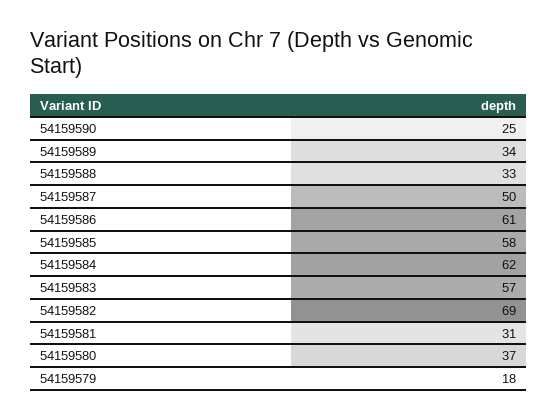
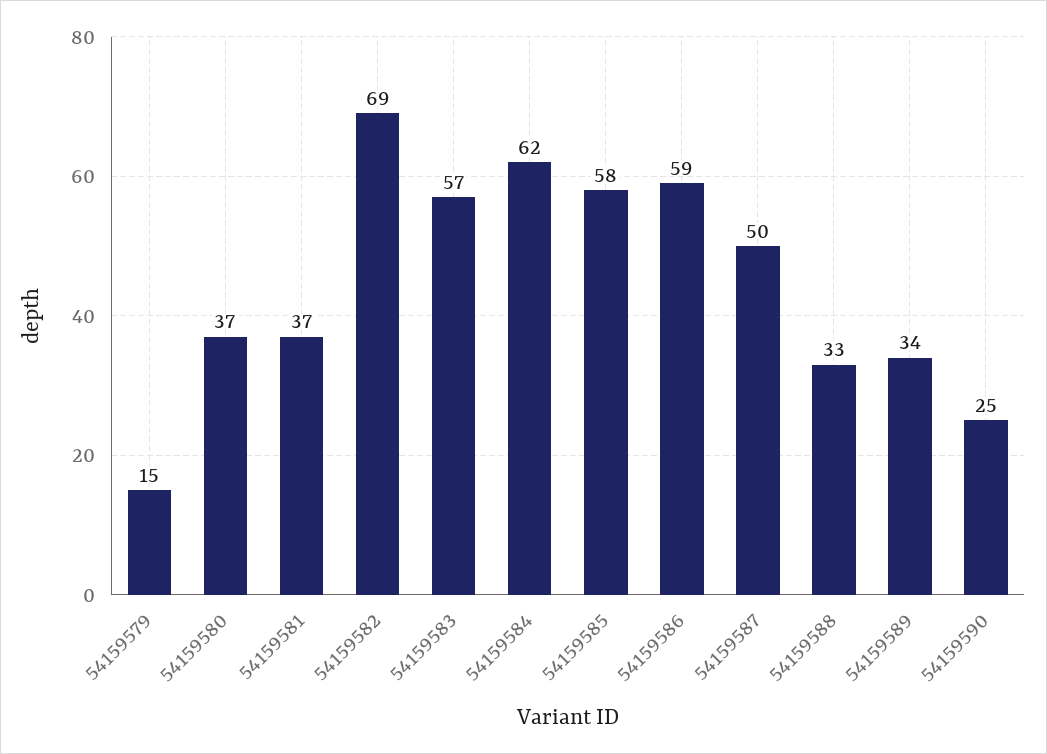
  {
    "54159590": 25,
    "54159589": 34,
    "54159588": 33,
    "54159587": 50,
-   "54159586": 61,
+   "54159586": 59,
    "54159585": 58,
    "54159584": 62,
    "54159583": 57,
    "54159582": 69,
-   "54159581": 31,
+   "54159581": 37,
    "54159580": 37,
-   "54159579": 18
+   "54159579": 15
  }

